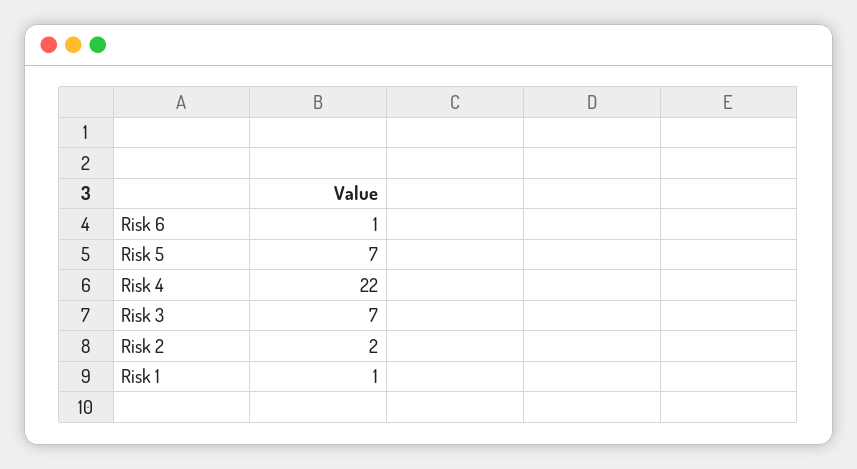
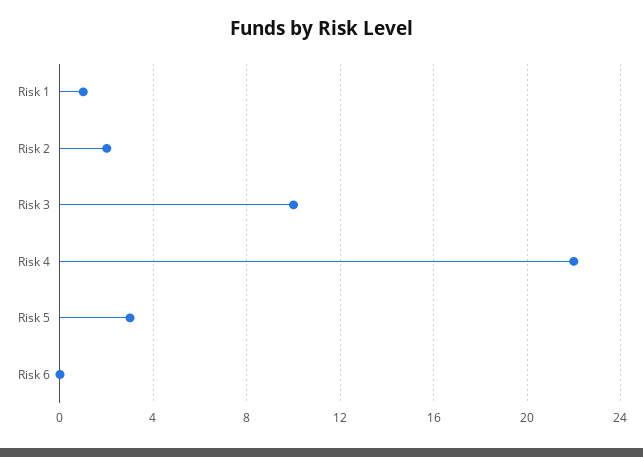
  {
-   "Risk 6": 1,
+   "Risk 6": 0,
-   "Risk 5": 7,
+   "Risk 5": 3,
    "Risk 4": 22,
-   "Risk 3": 7,
+   "Risk 3": 10,
    "Risk 2": 2,
    "Risk 1": 1
  }

